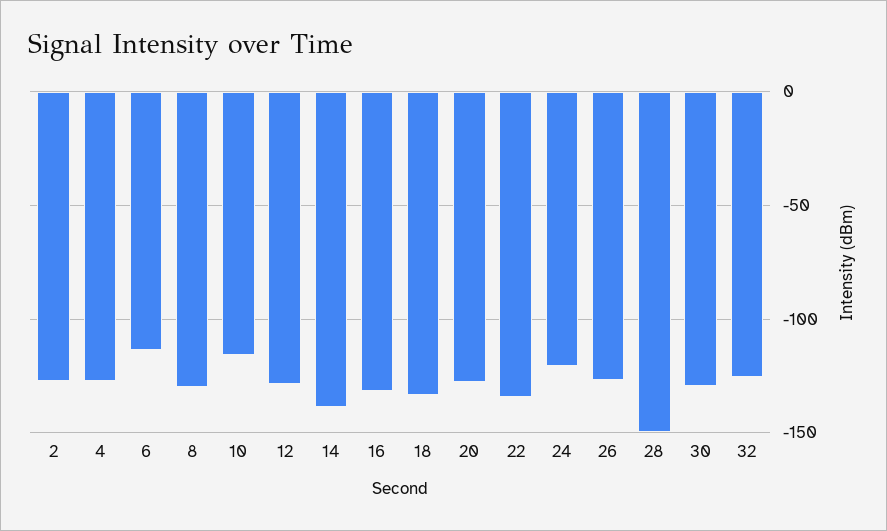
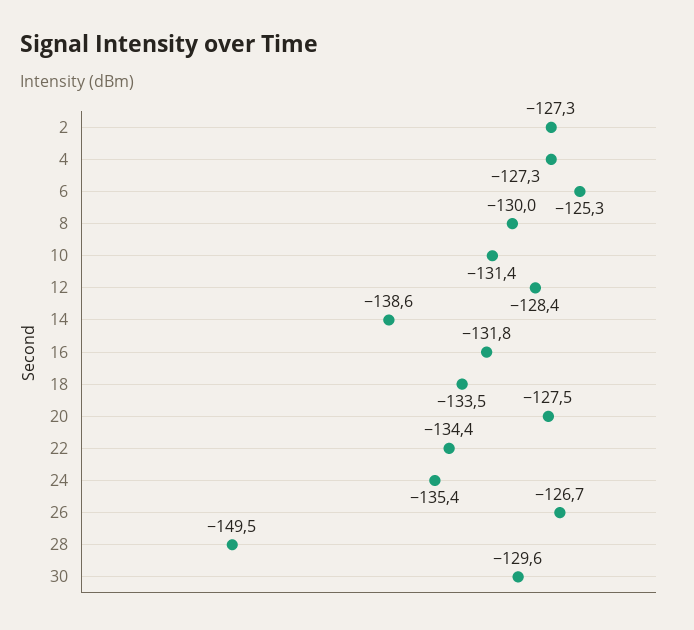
  {
    "2": -127.3,
    "4": -127.3,
-   "6": -115,
+   "6": -125.3,
    "8": -130,
-   "10": -115,
+   "10": -131.4,
    "12": -128.4,
    "14": -138.6,
    "16": -131.8,
    "18": -133.5,
    "20": -127.5,
    "22": -134.4,
-   "24": -120,
+   "24": -135.4,
    "26": -126.7,
    "28": -149.5,
-   "30": -129.6,
+   "30": -129.6
-   "32": -125
  }

